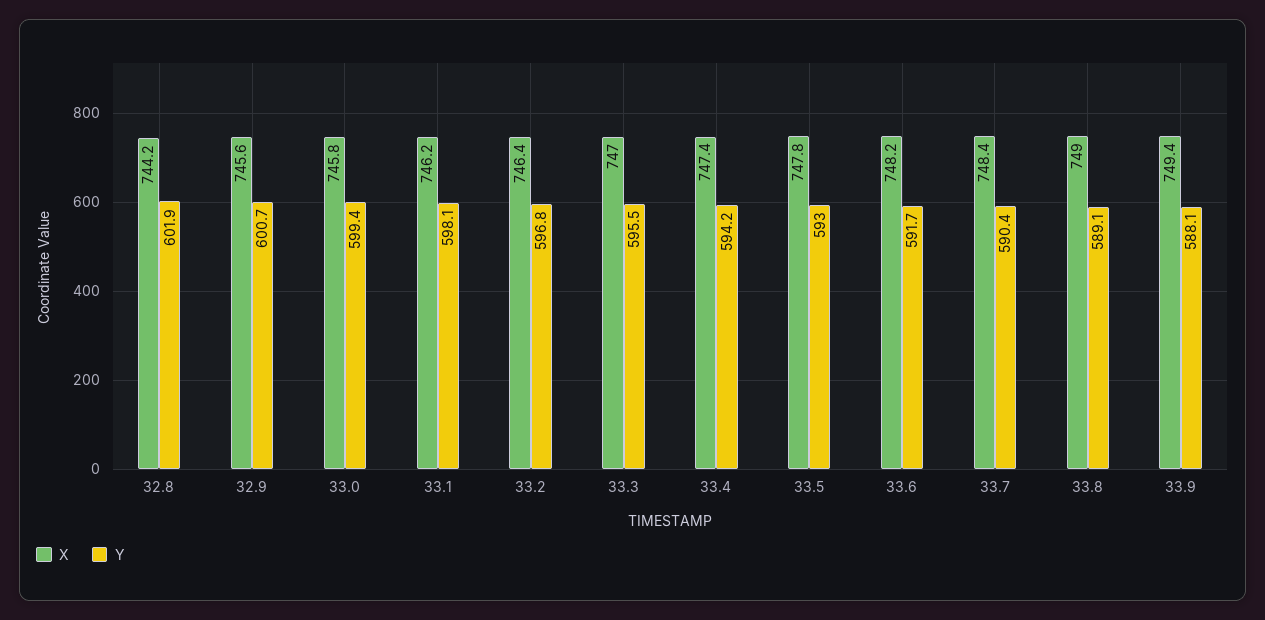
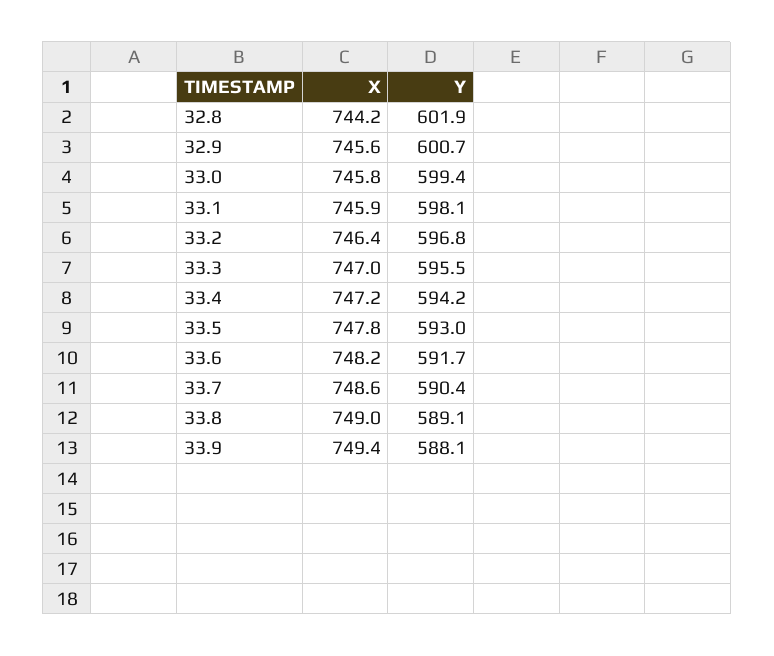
  {
    "X": {
      "32.8": 744.2,
      "32.9": 745.6,
      "33.0": 745.8,
-     "33.1": 746.2,
+     "33.1": 745.9,
      "33.2": 746.4,
      "33.3": 747,
-     "33.4": 747.4,
+     "33.4": 747.2,
      "33.5": 747.8,
      "33.6": 748.2,
-     "33.7": 748.4,
+     "33.7": 748.6,
      "33.8": 749,
      "33.9": 749.4
    },
    "Y": {
      "32.8": 601.9,
      "32.9": 600.7,
      "33.0": 599.4,
      "33.1": 598.1,
      "33.2": 596.8,
      "33.3": 595.5,
      "33.4": 594.2,
      "33.5": 593,
      "33.6": 591.7,
      "33.7": 590.4,
      "33.8": 589.1,
      "33.9": 588.1
    }
  }

